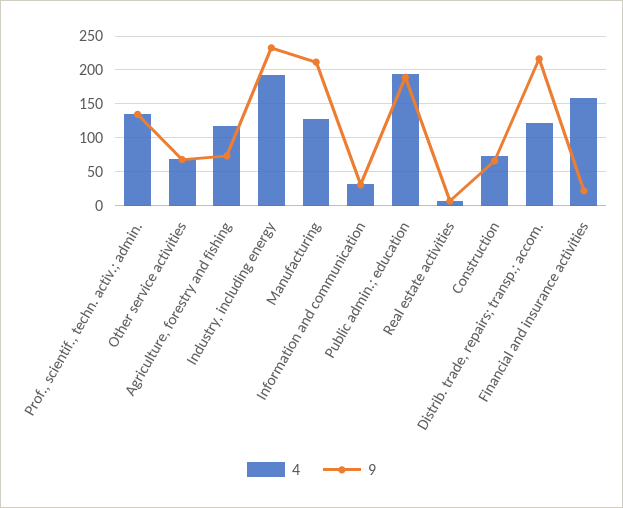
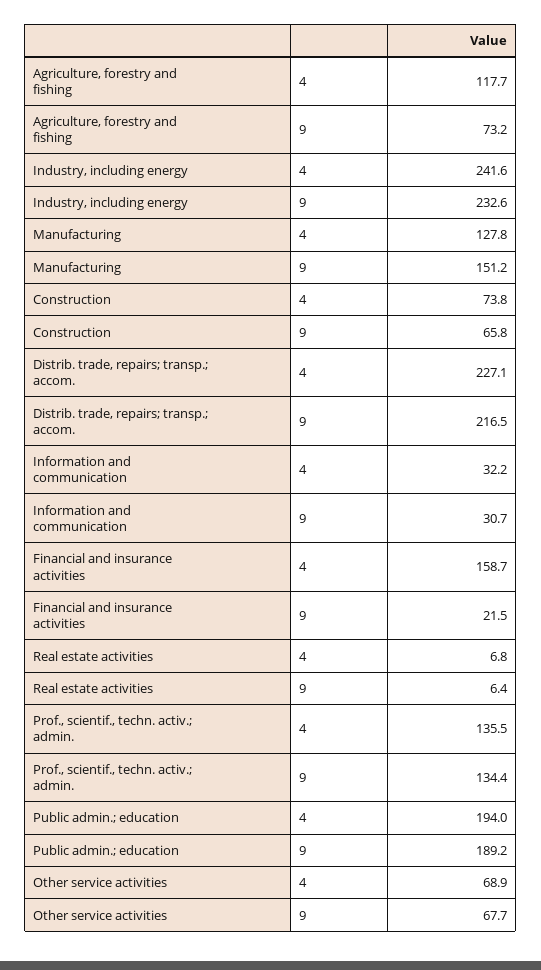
  {
    "4": {
      "Prof., scientif., techn. activ.; admin.": 135.5,
      "Other service activities": 68.9,
      "Agriculture, forestry and fishing": 117.7,
-     "Industry, including energy": 190,
+     "Industry, including energy": 241.6,
      "Manufacturing": 127.8,
      "Information and communication": 32.2,
      "Public admin.; education": 194,
      "Real estate activities": 6.8,
      "Construction": 73.8,
-     "Distrib. trade, repairs; transp.; accom.": 120,
+     "Distrib. trade, repairs; transp.; accom.": 227.1,
      "Financial and insurance activities": 158.7
    },
    "9": {
      "Prof., scientif., techn. activ.; admin.": 134.4,
      "Other service activities": 67.7,
      "Agriculture, forestry and fishing": 73.2,
      "Industry, including energy": 232.6,
-     "Manufacturing": 210,
+     "Manufacturing": 151.2,
      "Information and communication": 30.7,
      "Public admin.; education": 189.2,
      "Real estate activities": 6.4,
      "Construction": 65.8,
      "Distrib. trade, repairs; transp.; accom.": 216.5,
      "Financial and insurance activities": 21.5
    }
  }

